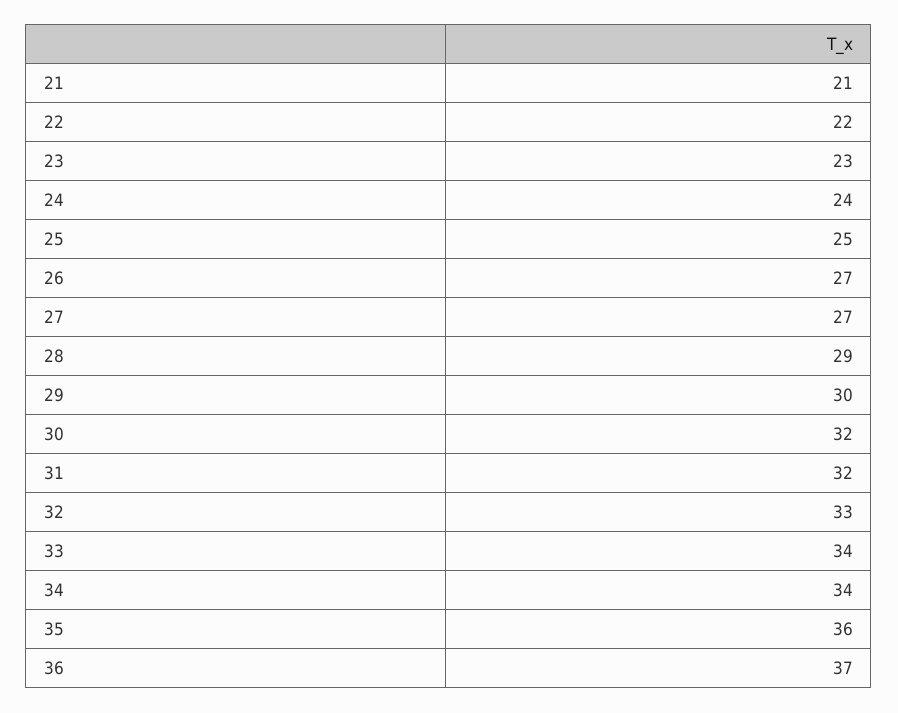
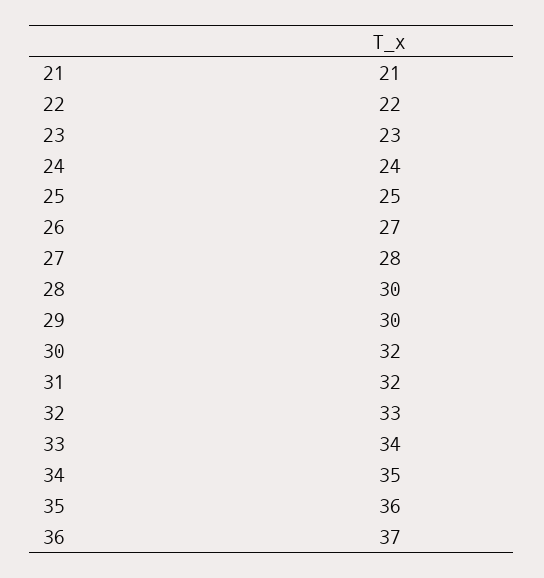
  {
    "21": 21,
    "22": 22,
    "23": 23,
    "24": 24,
    "25": 25,
    "26": 27,
-   "27": 27,
+   "27": 28,
-   "28": 29,
+   "28": 30,
    "29": 30,
    "30": 32,
    "31": 32,
    "32": 33,
    "33": 34,
-   "34": 34,
+   "34": 35,
    "35": 36,
    "36": 37
  }

